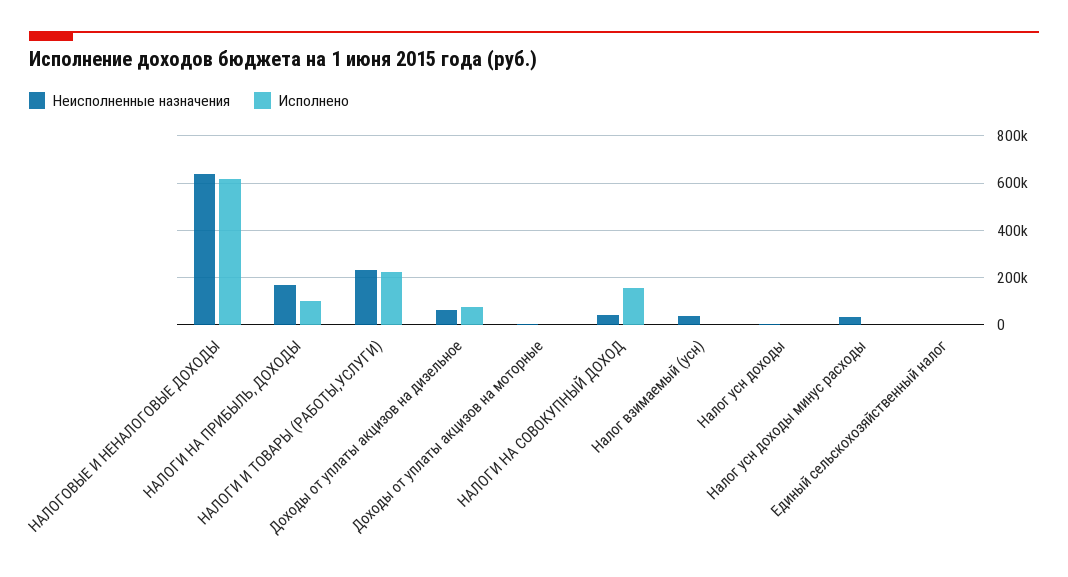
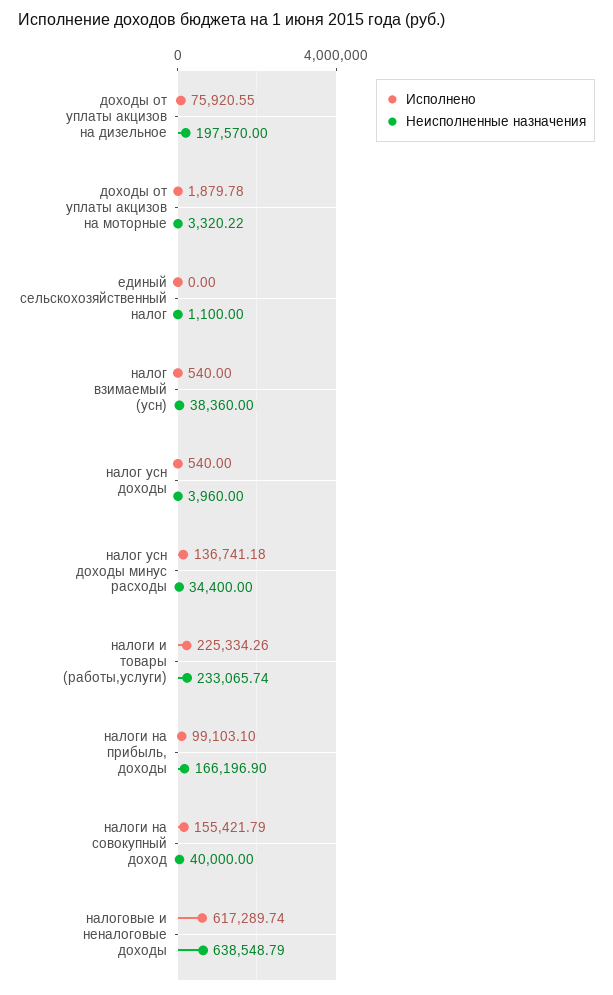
  {
    "Неисполненные назначения": {
      "НАЛОГОВЫЕ И НЕНАЛОГОВЫЕ ДОХОДЫ": 638548.79,
      "НАЛОГИ НА ПРИБЫЛЬ, ДОХОДЫ": 166196.9,
      "НАЛОГИ И ТОВАРЫ (РАБОТЫ,УСЛУГИ)": 233065.74,
-     "Доходы от уплаты акцизов на дизельное": 50000,
+     "Доходы от уплаты акцизов на дизельное": 197570,
      "Доходы от уплаты акцизов на моторные": 3320.22,
      "НАЛОГИ НА СОВОКУПНЫЙ ДОХОД": 40000,
      "Налог взимаемый (усн)": 38360,
      "Налог усн доходы": 3960,
      "Налог усн доходы минус расходы": 34400,
      "Единый сельскохозяйственный налог": 1100
    },
    "Исполнено": {
      "НАЛОГОВЫЕ И НЕНАЛОГОВЫЕ ДОХОДЫ": 617289.74,
      "НАЛОГИ НА ПРИБЫЛЬ, ДОХОДЫ": 99103.1,
      "НАЛОГИ И ТОВАРЫ (РАБОТЫ,УСЛУГИ)": 225334.26,
      "Доходы от уплаты акцизов на дизельное": 75920.55,
      "Доходы от уплаты акцизов на моторные": 1879.78,
      "НАЛОГИ НА СОВОКУПНЫЙ ДОХОД": 155421.79,
      "Налог взимаемый (усн)": 540,
      "Налог усн доходы": 540,
-     "Налог усн доходы минус расходы": 0,
+     "Налог усн доходы минус расходы": 136741.18,
      "Единый сельскохозяйственный налог": 0
    }
  }

